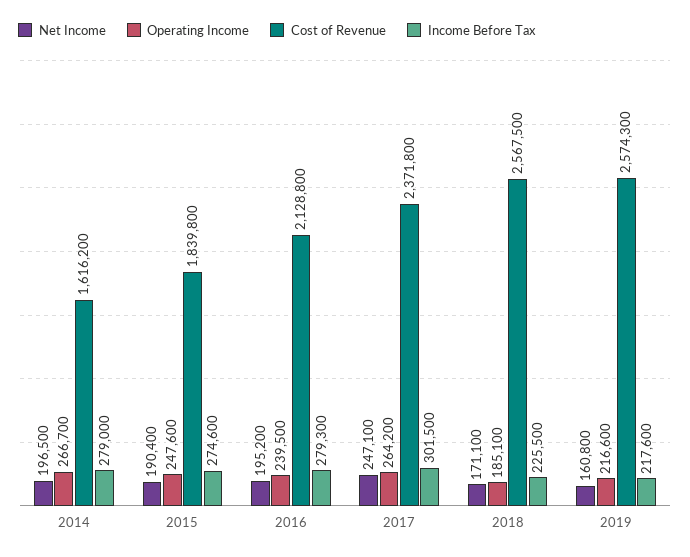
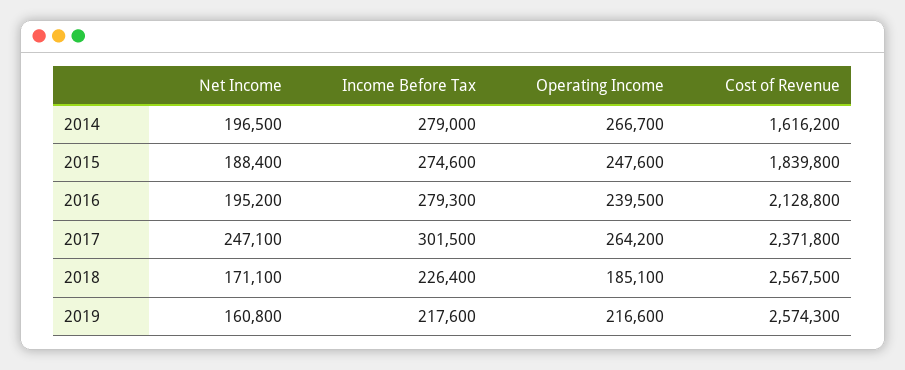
  {
    "Net Income": {
      "2014": 196500,
-     "2015": 190400,
+     "2015": 188400,
      "2016": 195200,
      "2017": 247100,
      "2018": 171100,
      "2019": 160800
    },
    "Operating Income": {
      "2014": 266700,
      "2015": 247600,
      "2016": 239500,
      "2017": 264200,
      "2018": 185100,
      "2019": 216600
    },
    "Cost of Revenue": {
      "2014": 1616200,
      "2015": 1839800,
      "2016": 2128800,
      "2017": 2371800,
      "2018": 2567500,
      "2019": 2574300
    },
    "Income Before Tax": {
      "2014": 279000,
      "2015": 274600,
      "2016": 279300,
      "2017": 301500,
-     "2018": 225500,
+     "2018": 226400,
      "2019": 217600
    }
  }

